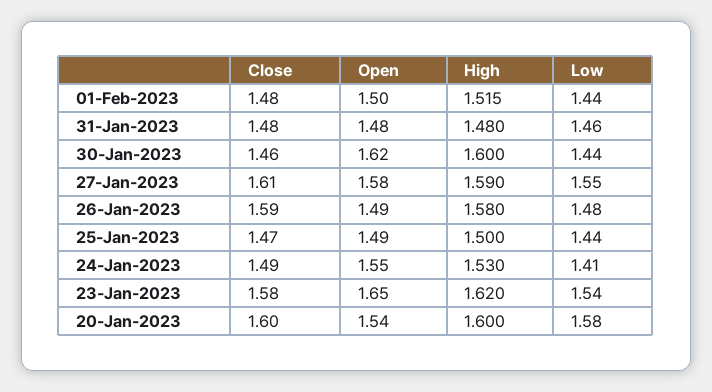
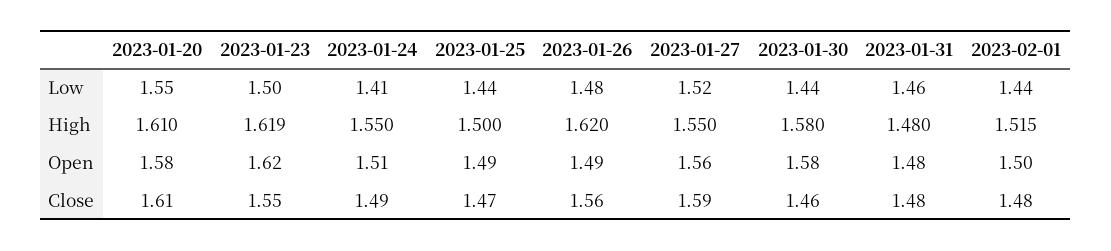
  {
    "Close": {
      "01-Feb-2023": 1.48,
      "31-Jan-2023": 1.48,
      "30-Jan-2023": 1.46,
-     "27-Jan-2023": 1.61,
+     "27-Jan-2023": 1.59,
-     "26-Jan-2023": 1.59,
+     "26-Jan-2023": 1.56,
      "25-Jan-2023": 1.47,
      "24-Jan-2023": 1.49,
-     "23-Jan-2023": 1.58,
+     "23-Jan-2023": 1.55,
-     "20-Jan-2023": 1.6
+     "20-Jan-2023": 1.61
    },
    "Open": {
      "01-Feb-2023": 1.5,
      "31-Jan-2023": 1.48,
-     "30-Jan-2023": 1.62,
+     "30-Jan-2023": 1.58,
-     "27-Jan-2023": 1.58,
+     "27-Jan-2023": 1.56,
      "26-Jan-2023": 1.49,
      "25-Jan-2023": 1.49,
-     "24-Jan-2023": 1.55,
+     "24-Jan-2023": 1.51,
-     "23-Jan-2023": 1.65,
+     "23-Jan-2023": 1.62,
-     "20-Jan-2023": 1.54
+     "20-Jan-2023": 1.58
    },
    "High": {
      "01-Feb-2023": 1.515,
      "31-Jan-2023": 1.48,
-     "30-Jan-2023": 1.6,
+     "30-Jan-2023": 1.58,
-     "27-Jan-2023": 1.59,
+     "27-Jan-2023": 1.55,
-     "26-Jan-2023": 1.58,
+     "26-Jan-2023": 1.62,
      "25-Jan-2023": 1.5,
-     "24-Jan-2023": 1.53,
+     "24-Jan-2023": 1.55,
-     "23-Jan-2023": 1.62,
+     "23-Jan-2023": 1.619,
-     "20-Jan-2023": 1.6
+     "20-Jan-2023": 1.61
    },
    "Low": {
      "01-Feb-2023": 1.44,
      "31-Jan-2023": 1.46,
      "30-Jan-2023": 1.44,
-     "27-Jan-2023": 1.55,
+     "27-Jan-2023": 1.52,
      "26-Jan-2023": 1.48,
      "25-Jan-2023": 1.44,
      "24-Jan-2023": 1.41,
-     "23-Jan-2023": 1.54,
+     "23-Jan-2023": 1.5,
-     "20-Jan-2023": 1.58
+     "20-Jan-2023": 1.55
    }
  }

